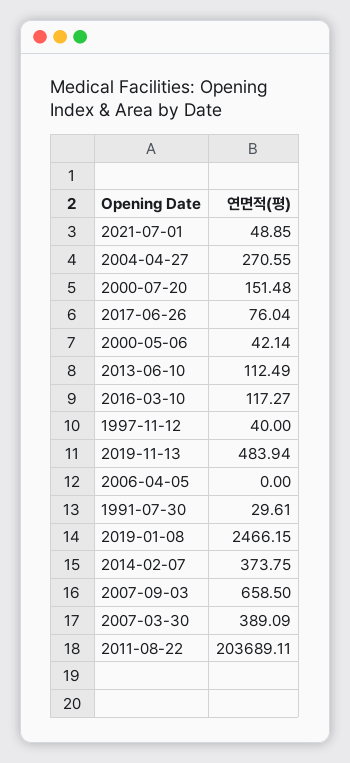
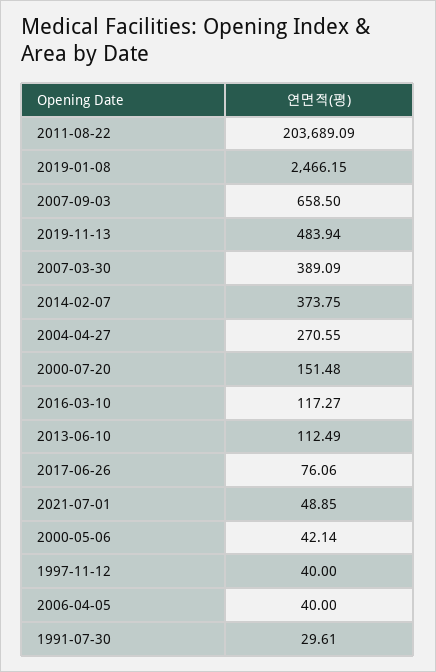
  {
    "2021-07-01": 48.85,
    "2004-04-27": 270.55,
    "2000-07-20": 151.48,
-   "2017-06-26": 76.04,
+   "2017-06-26": 76.06,
    "2000-05-06": 42.14,
    "2013-06-10": 112.49,
    "2016-03-10": 117.27,
    "1997-11-12": 40,
    "2019-11-13": 483.94,
-   "2006-04-05": 0,
+   "2006-04-05": 40,
    "1991-07-30": 29.61,
    "2019-01-08": 2466.15,
    "2014-02-07": 373.75,
    "2007-09-03": 658.5,
    "2007-03-30": 389.09,
-   "2011-08-22": 203689.11
+   "2011-08-22": 203689.09
  }

